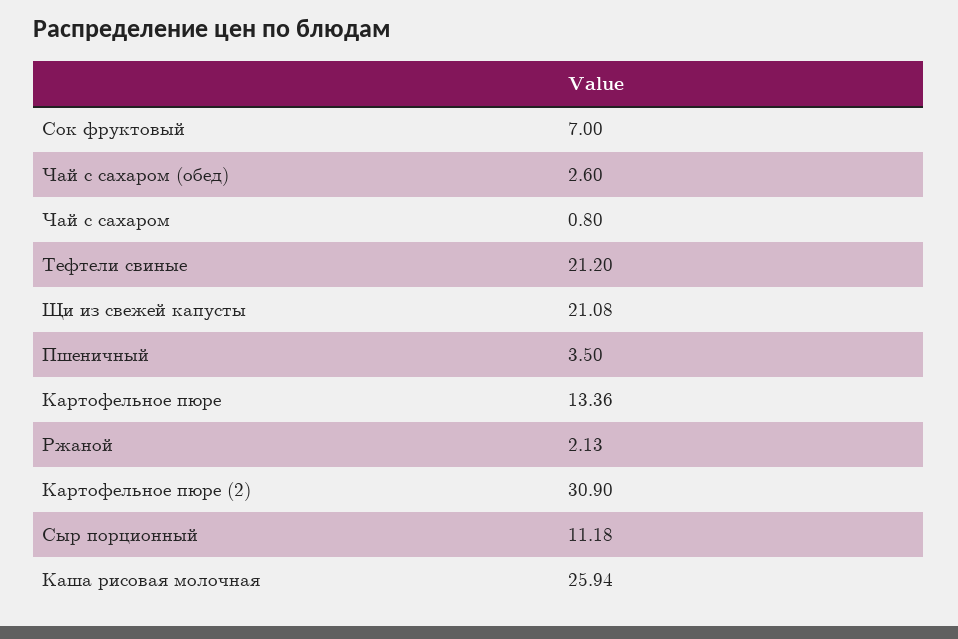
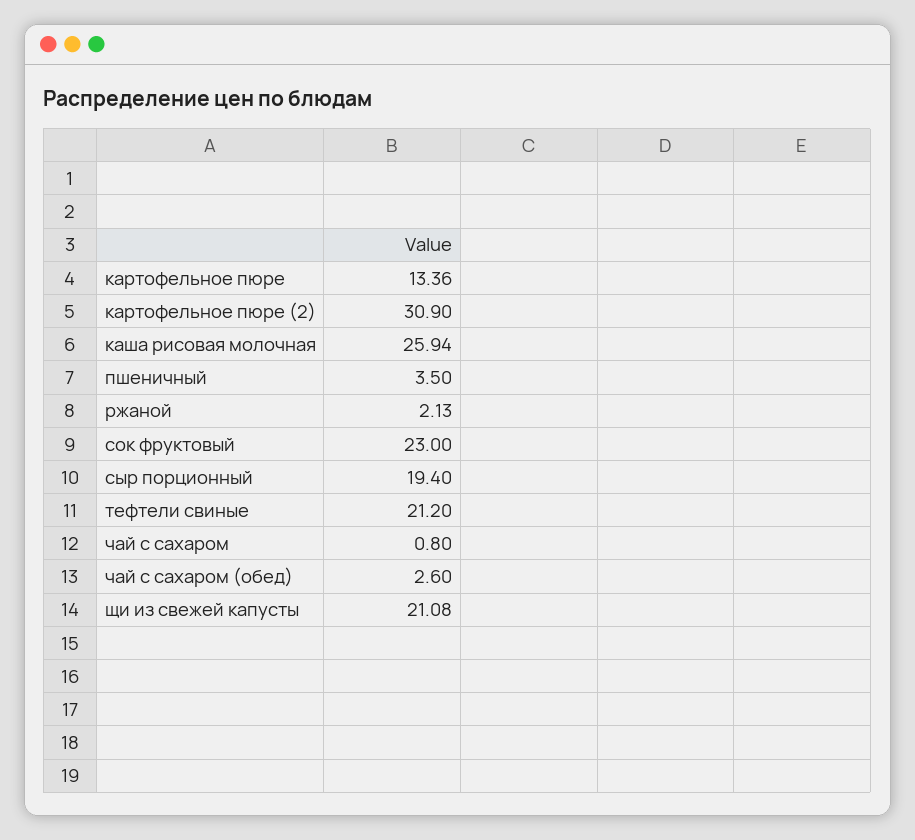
  {
-   "Сок фруктовый": 7,
+   "Сок фруктовый": 23,
    "Чай с сахаром (обед)": 2.6,
    "Чай с сахаром": 0.8,
    "Тефтели свиные": 21.2,
    "Щи из свежей капусты": 21.08,
    "Пшеничный": 3.5,
    "Картофельное пюре": 13.36,
    "Ржаной": 2.13,
    "Картофельное пюре (2)": 30.9,
-   "Сыр порционный": 11.18,
+   "Сыр порционный": 19.4,
    "Каша рисовая молочная": 25.94
  }

